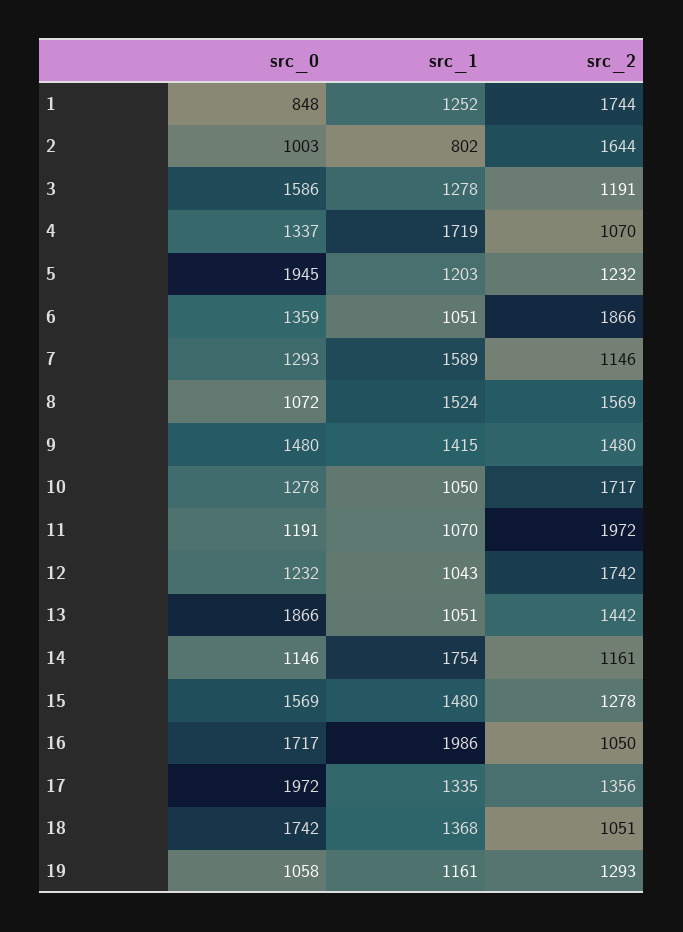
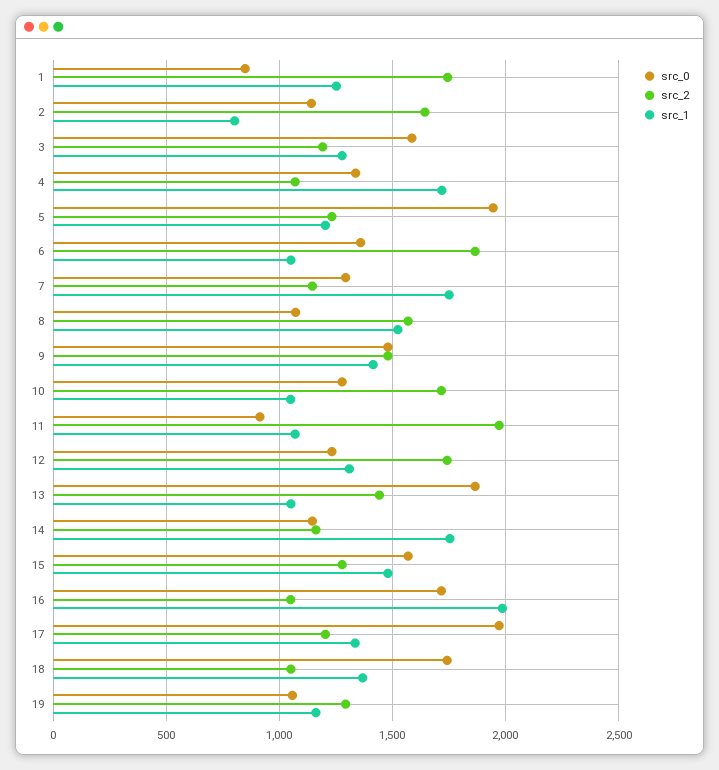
  {
    "src_0": {
      "1": 848,
-     "2": 1003,
+     "2": 1150,
      "3": 1586,
      "4": 1337,
      "5": 1945,
      "6": 1359,
      "7": 1293,
      "8": 1072,
      "9": 1480,
      "10": 1278,
-     "11": 1191,
+     "11": 900,
      "12": 1232,
      "13": 1866,
      "14": 1146,
      "15": 1569,
      "16": 1717,
      "17": 1972,
      "18": 1742,
      "19": 1058
    },
    "src_1": {
      "1": 1252,
      "2": 802,
      "3": 1278,
      "4": 1719,
      "5": 1203,
      "6": 1051,
-     "7": 1589,
+     "7": 1750,
      "8": 1524,
      "9": 1415,
      "10": 1050,
      "11": 1070,
-     "12": 1043,
+     "12": 1300,
      "13": 1051,
      "14": 1754,
      "15": 1480,
      "16": 1986,
      "17": 1335,
      "18": 1368,
      "19": 1161
    },
    "src_2": {
      "1": 1744,
      "2": 1644,
      "3": 1191,
      "4": 1070,
      "5": 1232,
      "6": 1866,
      "7": 1146,
      "8": 1569,
      "9": 1480,
      "10": 1717,
      "11": 1972,
      "12": 1742,
      "13": 1442,
      "14": 1161,
      "15": 1278,
      "16": 1050,
-     "17": 1356,
+     "17": 1200,
      "18": 1051,
      "19": 1293
    }
  }

